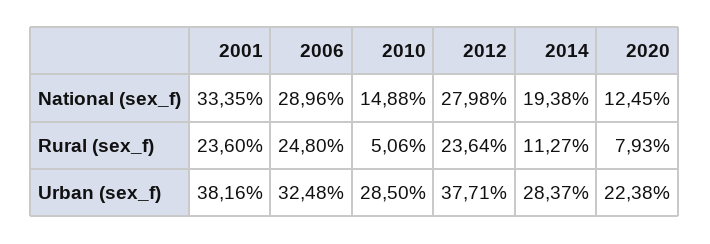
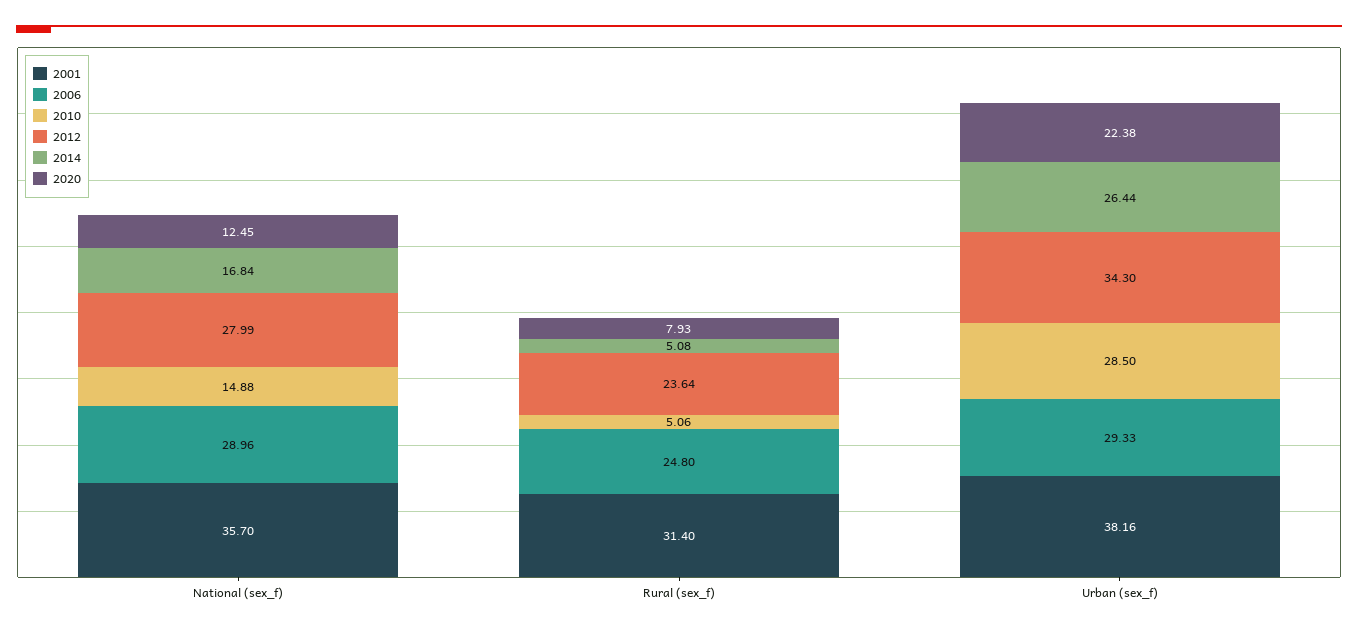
  {
    "2001": {
-     "National (sex_f)": 33.35,
+     "National (sex_f)": 35.7,
-     "Rural (sex_f)": 23.6,
+     "Rural (sex_f)": 31.4,
      "Urban (sex_f)": 38.16
    },
    "2006": {
      "National (sex_f)": 28.96,
      "Rural (sex_f)": 24.8,
-     "Urban (sex_f)": 32.48
+     "Urban (sex_f)": 29.33
    },
    "2010": {
      "National (sex_f)": 14.88,
      "Rural (sex_f)": 5.06,
      "Urban (sex_f)": 28.5
    },
    "2012": {
-     "National (sex_f)": 27.98,
+     "National (sex_f)": 27.99,
      "Rural (sex_f)": 23.64,
-     "Urban (sex_f)": 37.71
+     "Urban (sex_f)": 34.3
    },
    "2014": {
-     "National (sex_f)": 19.38,
+     "National (sex_f)": 16.84,
-     "Rural (sex_f)": 11.27,
+     "Rural (sex_f)": 5.08,
-     "Urban (sex_f)": 28.37
+     "Urban (sex_f)": 26.44
    },
    "2020": {
      "National (sex_f)": 12.45,
      "Rural (sex_f)": 7.93,
      "Urban (sex_f)": 22.38
    }
  }

